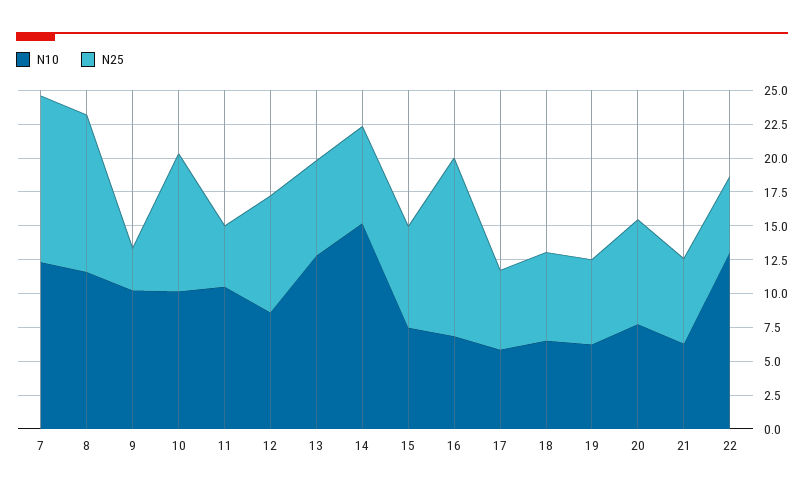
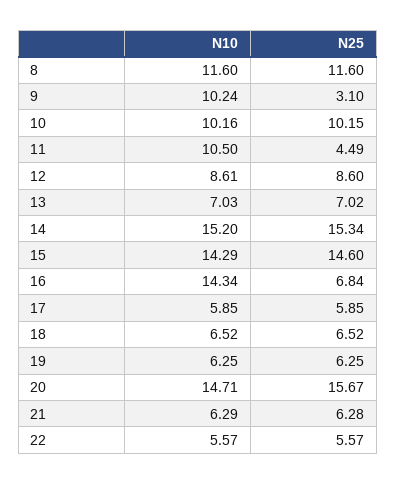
  {
    "N10": {
-     "7": 12.5,
      "8": 11.6,
      "9": 10.24,
      "10": 10.16,
      "11": 10.5,
      "12": 8.61,
-     "13": 12.5,
+     "13": 7.03,
      "14": 15.2,
-     "15": 7.5,
+     "15": 14.29,
-     "16": 7.5,
+     "16": 14.34,
      "17": 5.85,
      "18": 6.52,
      "19": 6.25,
-     "20": 7.5,
+     "20": 14.71,
      "21": 6.29,
-     "22": 12.5
+     "22": 5.57
    },
    "N25": {
-     "7": 12.5,
      "8": 11.6,
      "9": 3.1,
      "10": 10.15,
      "11": 4.49,
      "12": 8.6,
      "13": 7.02,
-     "14": 7.5,
+     "14": 15.34,
-     "15": 7.5,
+     "15": 14.6,
-     "16": 12.5,
+     "16": 6.84,
      "17": 5.85,
      "18": 6.52,
      "19": 6.25,
-     "20": 7.5,
+     "20": 15.67,
      "21": 6.28,
      "22": 5.57
    }
  }

